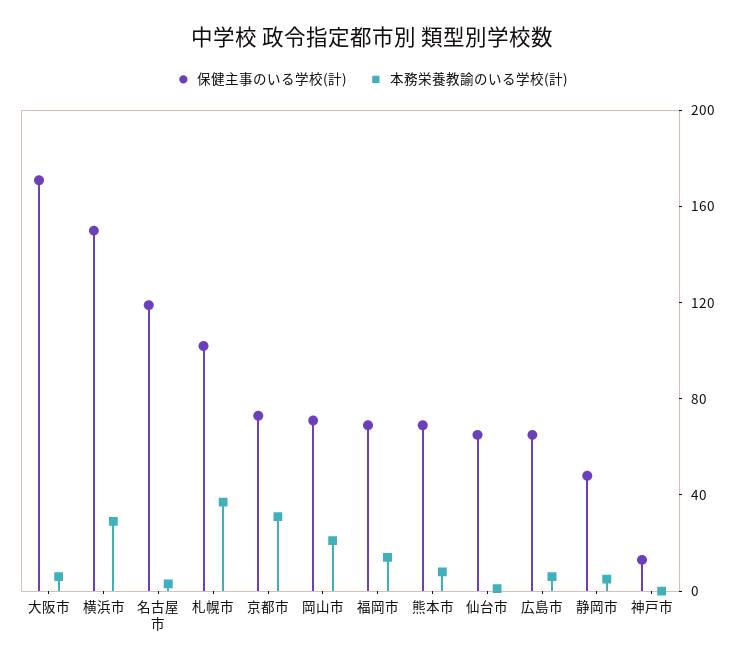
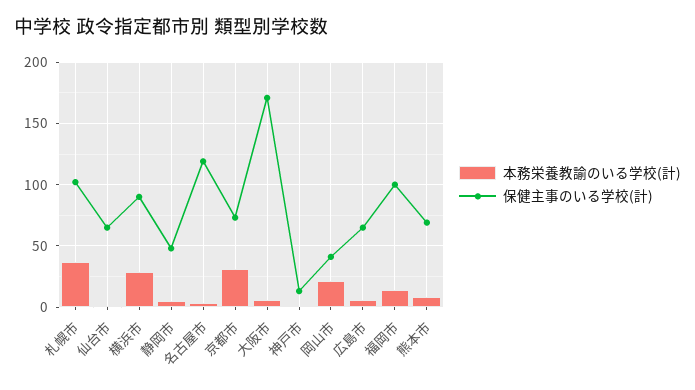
  {
    "保健主事のいる学校(計)": {
      "大阪市": 170,
-     "横浜市": 150,
+     "横浜市": 90,
      "名古屋市": 120,
      "札幌市": 100,
      "京都市": 75,
-     "岡山市": 70,
+     "岡山市": 40,
-     "福岡市": 70,
+     "福岡市": 100,
      "熊本市": 70,
      "仙台市": 65,
      "広島市": 65,
      "静岡市": 50,
      "神戸市": 15
    },
    "本務栄養教諭のいる学校(計)": {
      "大阪市": 5,
      "横浜市": 30,
      "名古屋市": 5,
      "札幌市": 35,
      "京都市": 30,
      "岡山市": 20,
      "福岡市": 15,
      "熊本市": 10,
      "仙台市": 0,
      "広島市": 5,
      "静岡市": 5,
      "神戸市": 0
    }
  }

